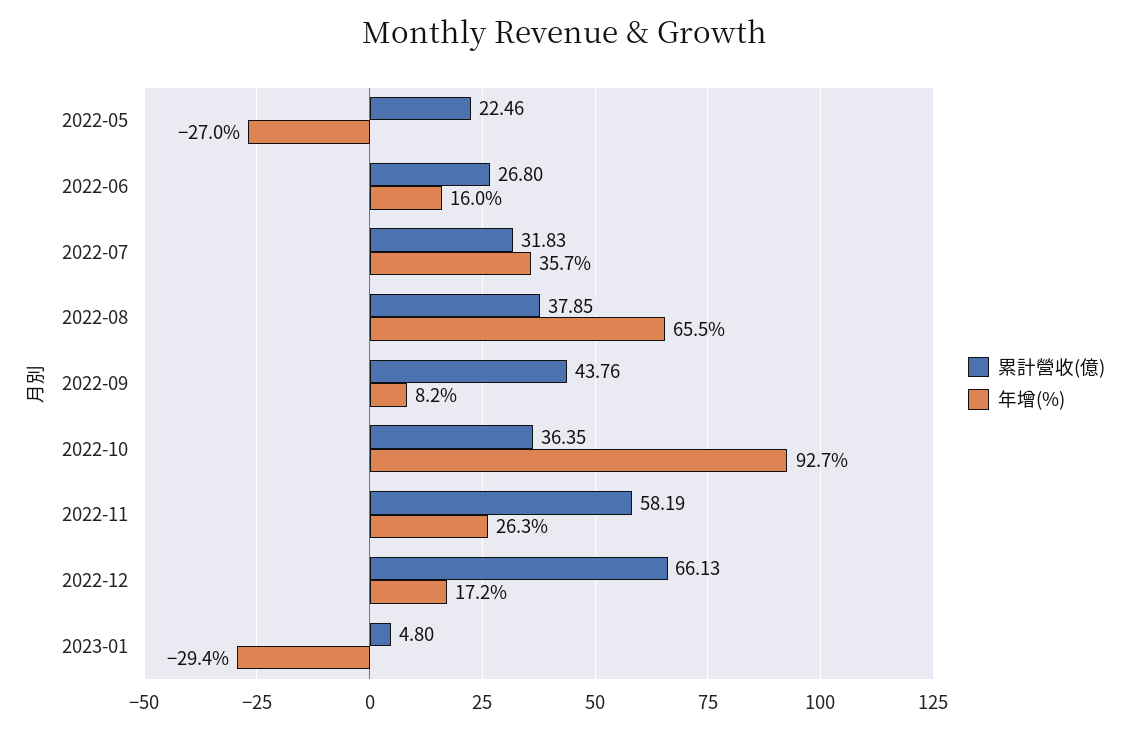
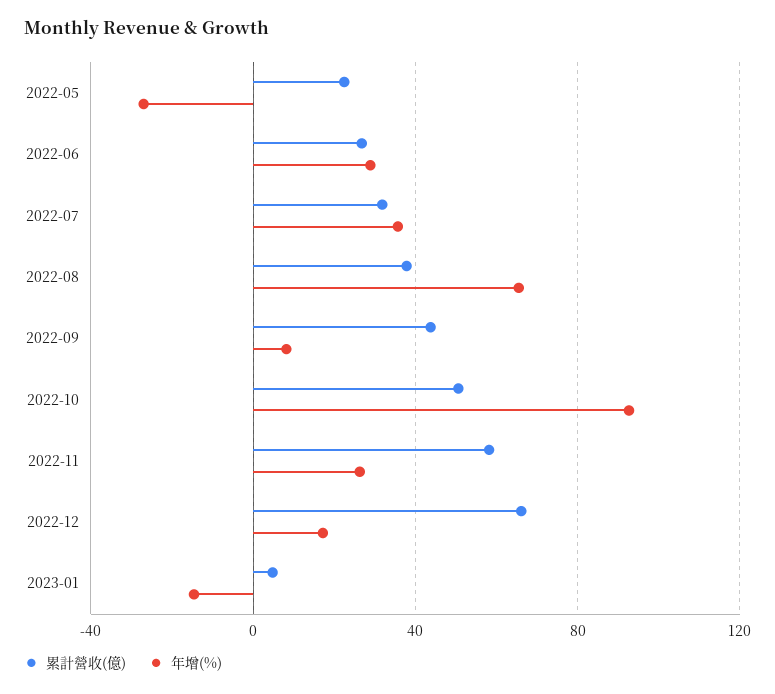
  {
    "累計營收(億)": {
      "2022-05": 22.46,
      "2022-06": 26.8,
      "2022-07": 31.83,
      "2022-08": 37.85,
      "2022-09": 43.76,
-     "2022-10": 36.35,
+     "2022-10": 50,
      "2022-11": 58.19,
      "2022-12": 66.13,
      "2023-01": 4.8
    },
    "年增(%)": {
      "2022-05": -27,
-     "2022-06": 16,
+     "2022-06": 30,
      "2022-07": 35.7,
      "2022-08": 65.5,
      "2022-09": 8.2,
      "2022-10": 92.7,
      "2022-11": 26.3,
      "2022-12": 17.2,
-     "2023-01": -29.4
+     "2023-01": -15
    }
  }

